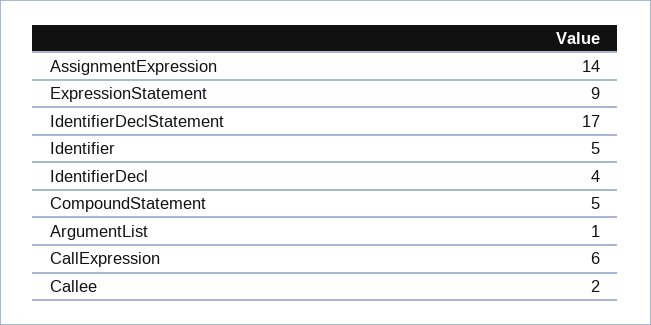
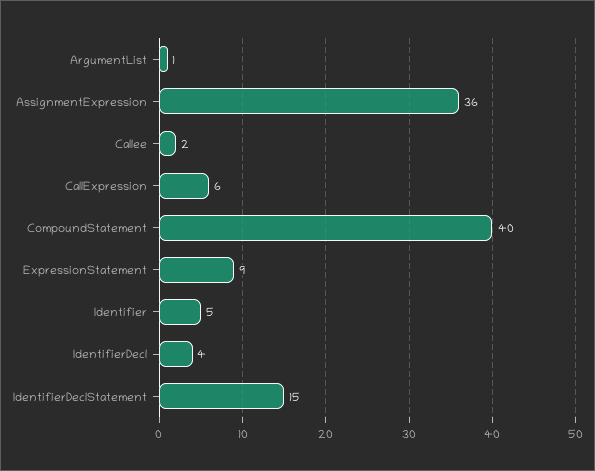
  {
-   "AssignmentExpression": 14,
+   "AssignmentExpression": 36,
    "ExpressionStatement": 9,
-   "IdentifierDeclStatement": 17,
+   "IdentifierDeclStatement": 15,
    "Identifier": 5,
    "IdentifierDecl": 4,
-   "CompoundStatement": 5,
+   "CompoundStatement": 40,
    "ArgumentList": 1,
    "CallExpression": 6,
    "Callee": 2
  }

